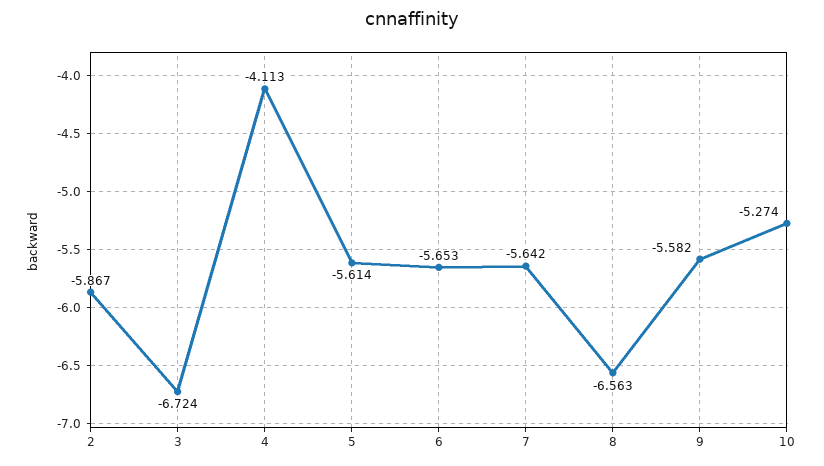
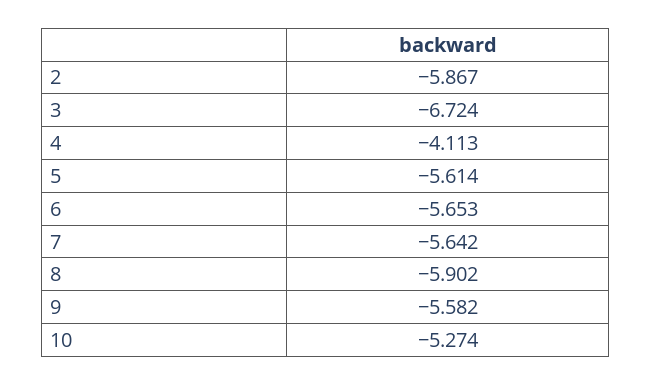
  {
    "2": -5.867,
    "3": -6.724,
    "4": -4.113,
    "5": -5.614,
    "6": -5.653,
    "7": -5.642,
-   "8": -6.563,
+   "8": -5.902,
    "9": -5.582,
    "10": -5.274
  }

